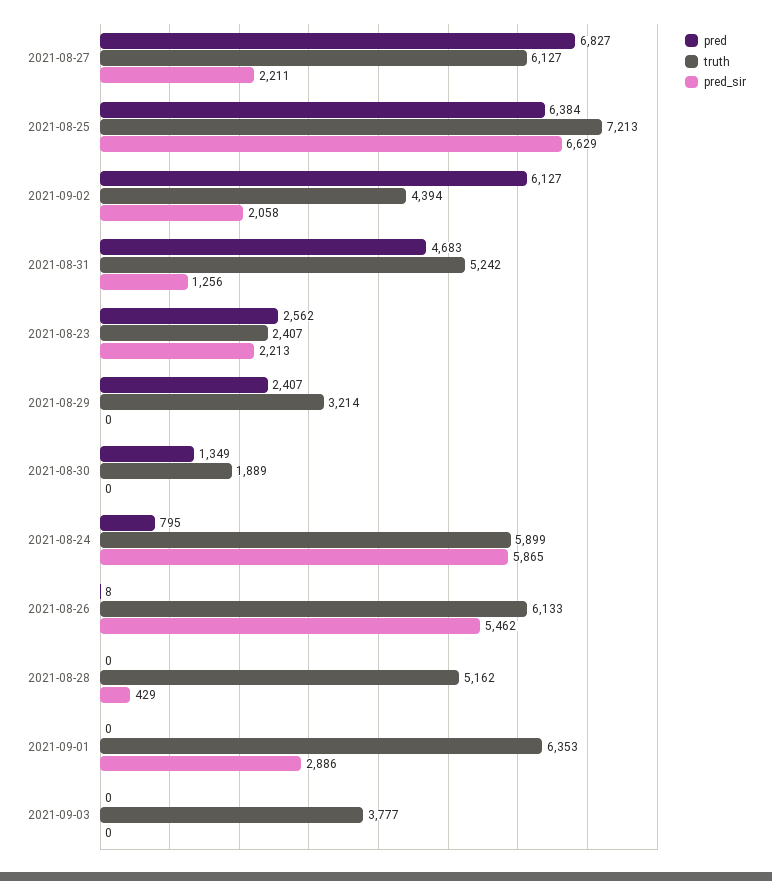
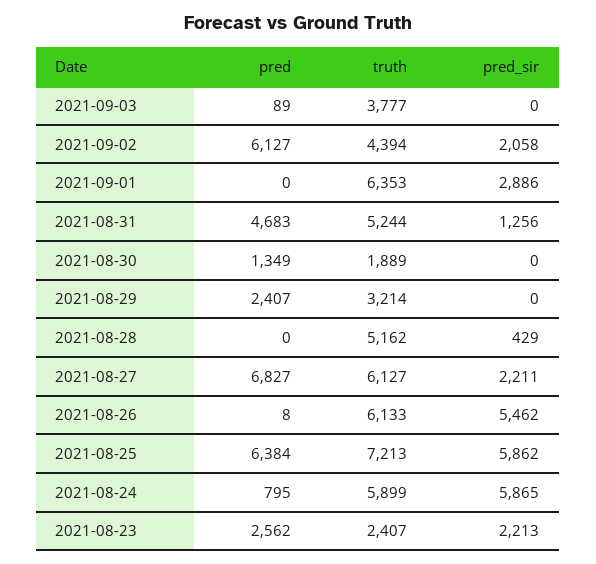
  {
    "pred": {
      "2021-08-27": 6827,
      "2021-08-25": 6384,
      "2021-09-02": 6127,
      "2021-08-31": 4683,
      "2021-08-23": 2562,
      "2021-08-29": 2407,
      "2021-08-30": 1349,
      "2021-08-24": 795,
      "2021-08-26": 8,
      "2021-08-28": 0,
      "2021-09-01": 0,
-     "2021-09-03": 0
+     "2021-09-03": 89
    },
    "truth": {
      "2021-08-27": 6127,
      "2021-08-25": 7213,
      "2021-09-02": 4394,
-     "2021-08-31": 5242,
+     "2021-08-31": 5244,
      "2021-08-23": 2407,
      "2021-08-29": 3214,
      "2021-08-30": 1889,
      "2021-08-24": 5899,
      "2021-08-26": 6133,
      "2021-08-28": 5162,
      "2021-09-01": 6353,
      "2021-09-03": 3777
    },
    "pred_sir": {
      "2021-08-27": 2211,
-     "2021-08-25": 6629,
+     "2021-08-25": 5862,
      "2021-09-02": 2058,
      "2021-08-31": 1256,
      "2021-08-23": 2213,
      "2021-08-29": 0,
      "2021-08-30": 0,
      "2021-08-24": 5865,
      "2021-08-26": 5462,
      "2021-08-28": 429,
      "2021-09-01": 2886,
      "2021-09-03": 0
    }
  }

